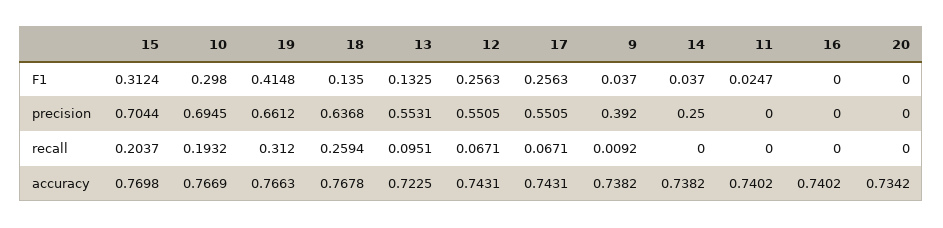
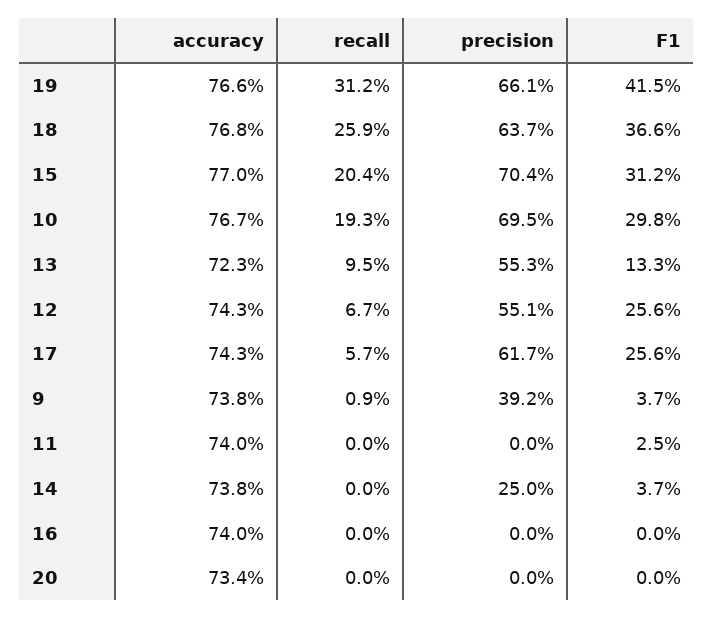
  {
    "15": {
      "F1": 0.3124,
      "precision": 0.7044,
      "recall": 0.2037,
      "accuracy": 0.7698
    },
    "10": {
      "F1": 0.298,
      "precision": 0.6945,
      "recall": 0.1932,
      "accuracy": 0.7669
    },
    "19": {
      "F1": 0.4148,
      "precision": 0.6612,
      "recall": 0.312,
      "accuracy": 0.7663
    },
    "18": {
-     "F1": 0.135,
+     "F1": 0.366,
      "precision": 0.6368,
      "recall": 0.2594,
      "accuracy": 0.7678
    },
    "13": {
      "F1": 0.1325,
      "precision": 0.5531,
      "recall": 0.0951,
      "accuracy": 0.7225
    },
    "12": {
      "F1": 0.2563,
      "precision": 0.5505,
      "recall": 0.0671,
      "accuracy": 0.7431
    },
    "17": {
      "F1": 0.2563,
-     "precision": 0.5505,
+     "precision": 0.617,
-     "recall": 0.0671,
+     "recall": 0.057,
      "accuracy": 0.7431
    },
    "9": {
      "F1": 0.037,
      "precision": 0.392,
      "recall": 0.0092,
      "accuracy": 0.7382
    },
    "14": {
      "F1": 0.037,
      "precision": 0.25,
      "recall": 0,
      "accuracy": 0.7382
    },
    "11": {
      "F1": 0.0247,
      "precision": 0,
      "recall": 0,
      "accuracy": 0.7402
    },
    "16": {
      "F1": 0,
      "precision": 0,
      "recall": 0,
      "accuracy": 0.7402
    },
    "20": {
      "F1": 0,
      "precision": 0,
      "recall": 0,
      "accuracy": 0.7342
    }
  }

